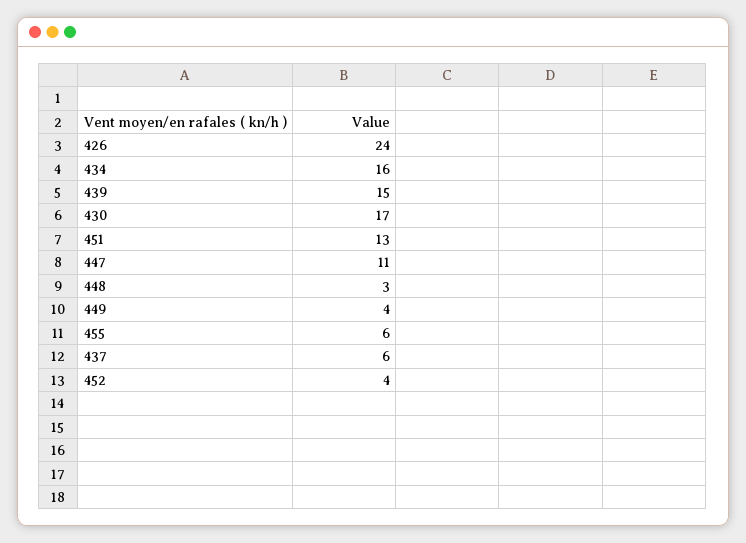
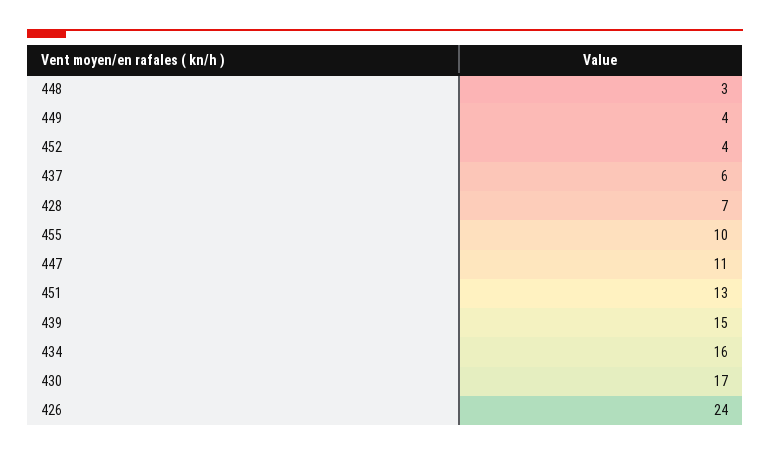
  {
    "426": 24,
    "434": 16,
    "439": 15,
    "430": 17,
    "451": 13,
    "447": 11,
    "448": 3,
    "449": 4,
-   "455": 6,
+   "455": 10,
    "437": 6,
-   "452": 4
+   "452": 4,
+   "428": 7
  }

